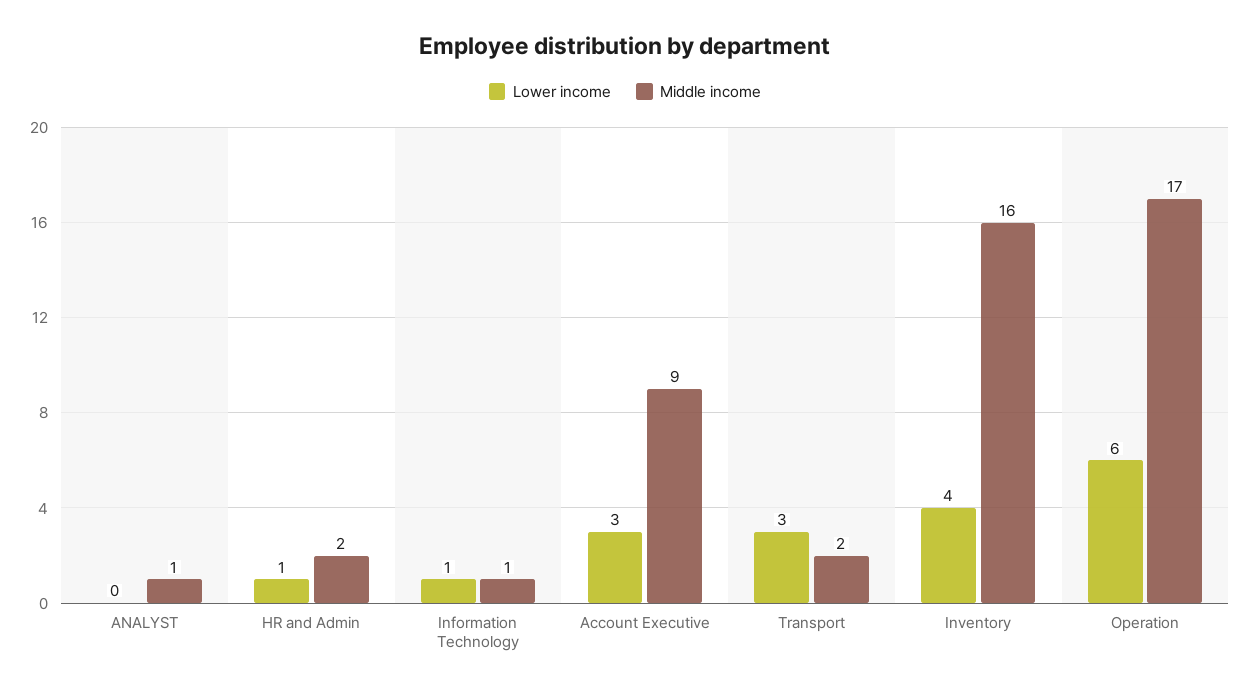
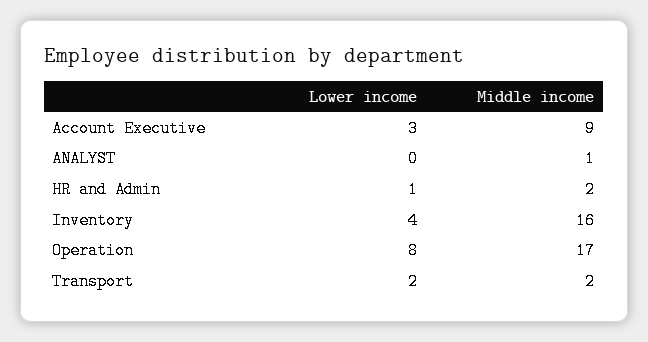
  {
    "Lower income": {
      "ANALYST": 0,
      "HR and Admin": 1,
-     "Information Technology": 1,
      "Account Executive": 3,
-     "Transport": 3,
+     "Transport": 2,
      "Inventory": 4,
-     "Operation": 6
+     "Operation": 8
    },
    "Middle income": {
      "ANALYST": 1,
      "HR and Admin": 2,
-     "Information Technology": 1,
      "Account Executive": 9,
      "Transport": 2,
      "Inventory": 16,
      "Operation": 17
    }
  }

